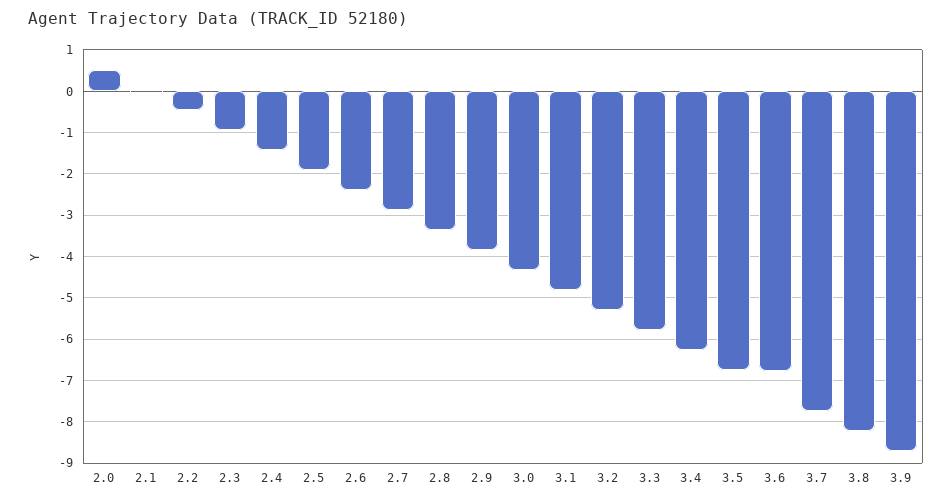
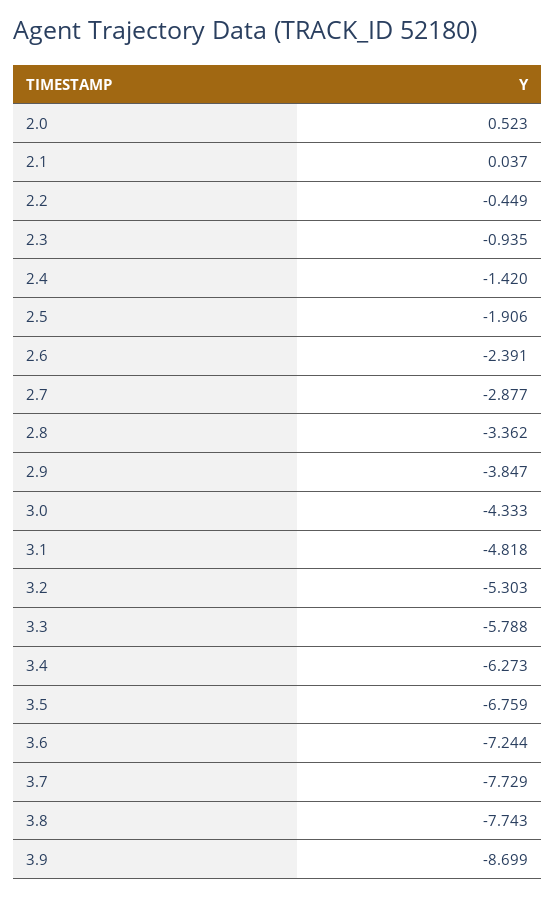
  {
    "2.0": 0.523,
    "2.1": 0.037,
    "2.2": -0.449,
    "2.3": -0.935,
    "2.4": -1.42,
    "2.5": -1.906,
    "2.6": -2.391,
    "2.7": -2.877,
    "2.8": -3.362,
    "2.9": -3.847,
    "3.0": -4.333,
    "3.1": -4.818,
    "3.2": -5.303,
    "3.3": -5.788,
    "3.4": -6.273,
    "3.5": -6.759,
-   "3.6": -6.8,
+   "3.6": -7.244,
    "3.7": -7.729,
-   "3.8": -8.2,
+   "3.8": -7.743,
    "3.9": -8.699
  }

